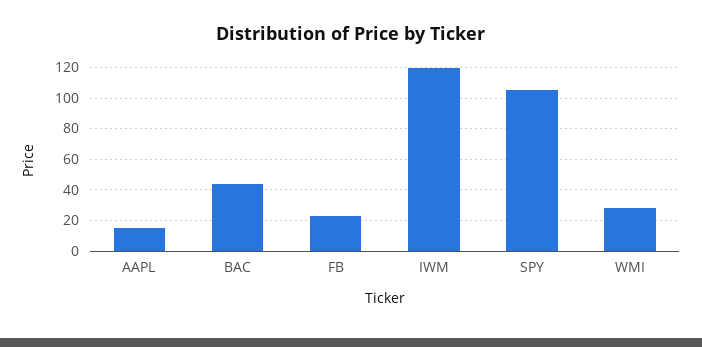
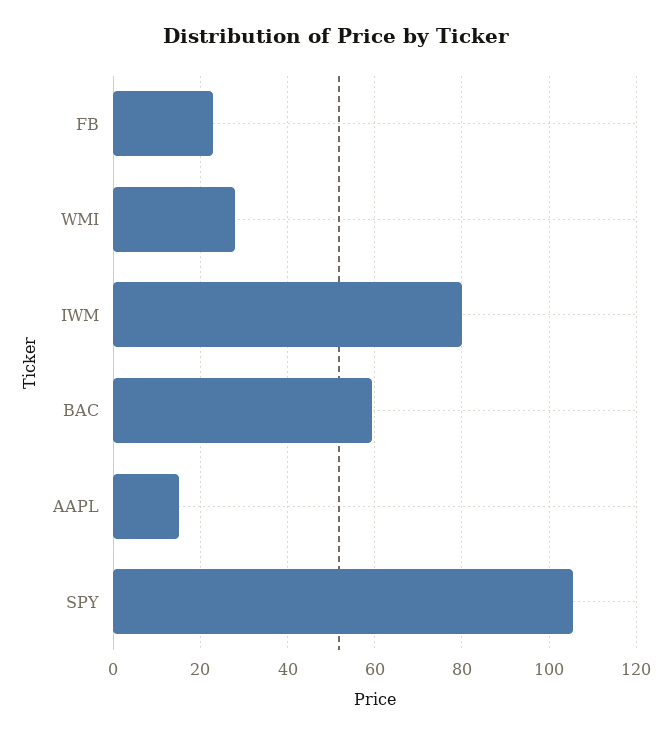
  {
    "AAPL": 16,
-   "BAC": 45,
+   "BAC": 60,
    "FB": 24,
-   "IWM": 120,
+   "IWM": 80,
    "SPY": 106,
    "WMI": 28
  }

